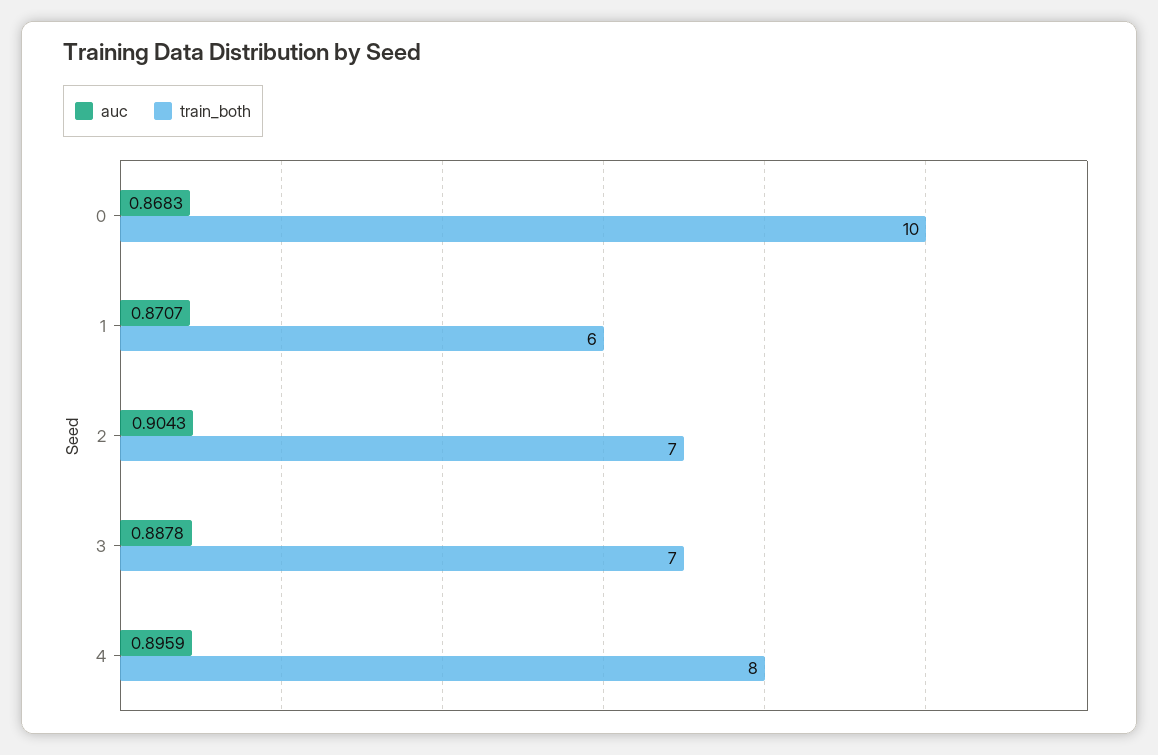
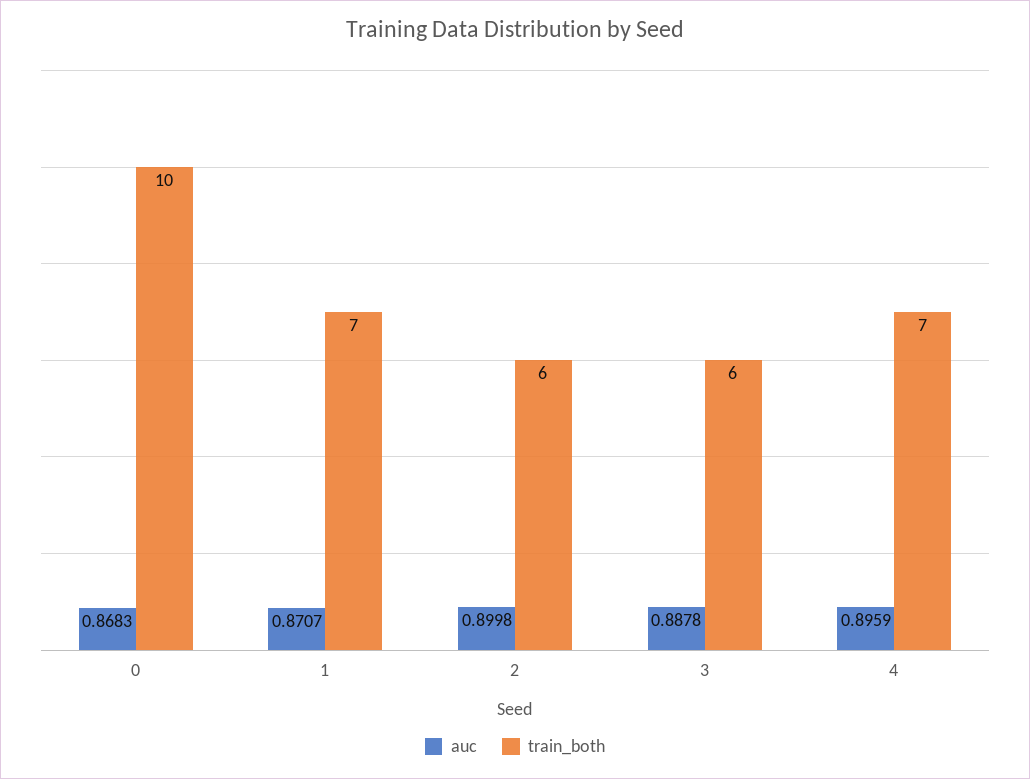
  {
    "auc": {
      "0": 0.8683,
      "1": 0.8707,
-     "2": 0.9043,
+     "2": 0.8998,
      "3": 0.8878,
      "4": 0.8959
    },
    "train_both": {
      "0": 10,
-     "1": 6,
+     "1": 7,
-     "2": 7,
+     "2": 6,
-     "3": 7,
+     "3": 6,
-     "4": 8
+     "4": 7
    }
  }

